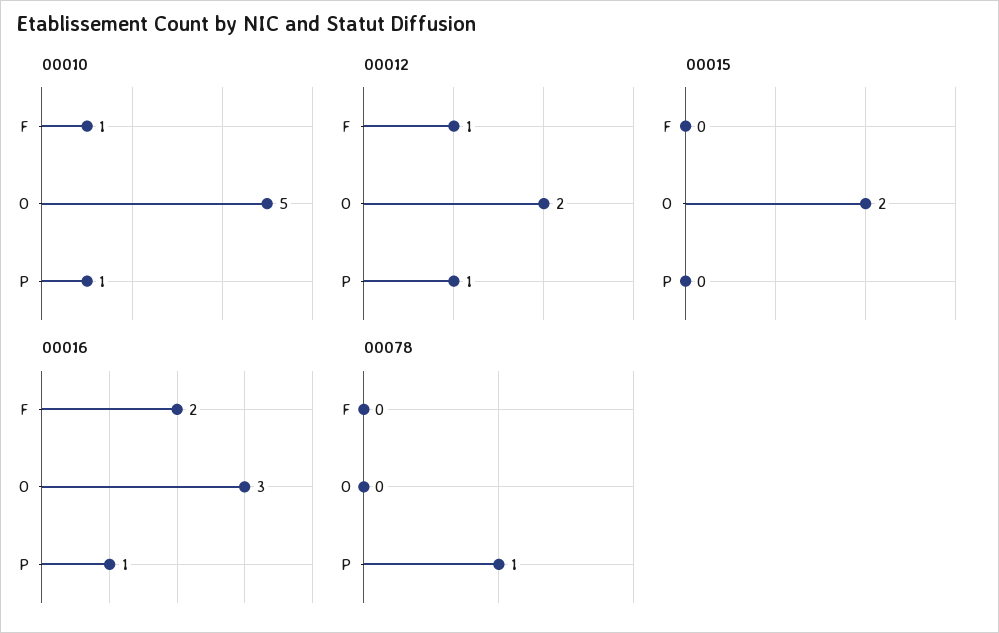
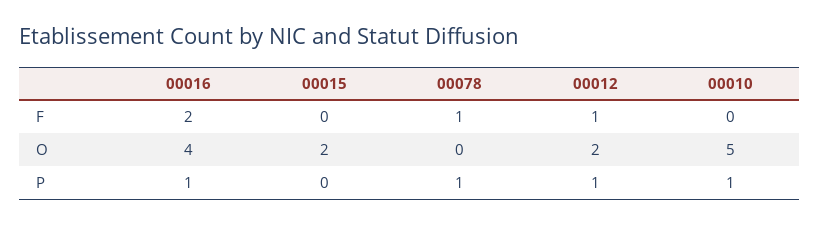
  {
    "00010": {
-     "F": 1,
+     "F": 0,
      "O": 5,
      "P": 1
    },
    "00012": {
      "F": 1,
      "O": 2,
      "P": 1
    },
    "00015": {
      "F": 0,
      "O": 2,
      "P": 0
    },
    "00016": {
      "F": 2,
-     "O": 3,
+     "O": 4,
      "P": 1
    },
    "00078": {
-     "F": 0,
+     "F": 1,
      "O": 0,
      "P": 1
    }
  }

